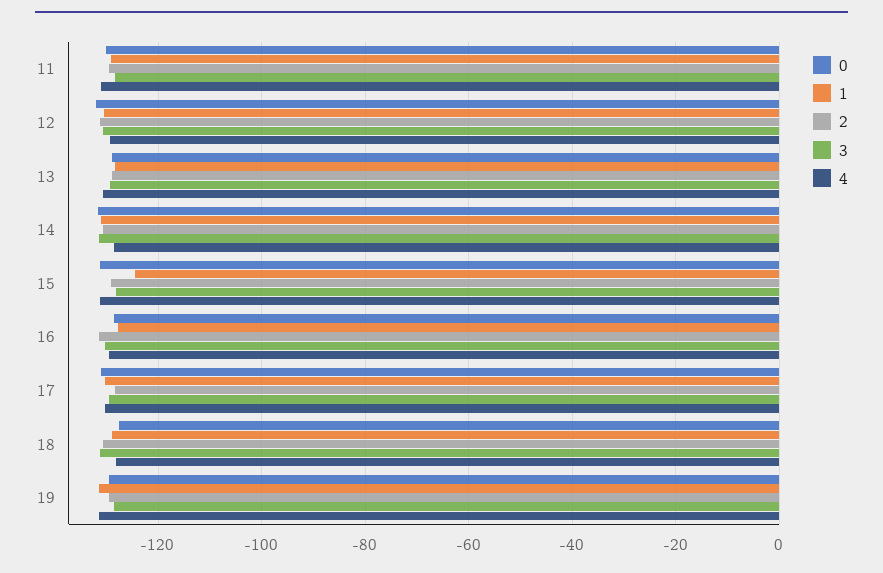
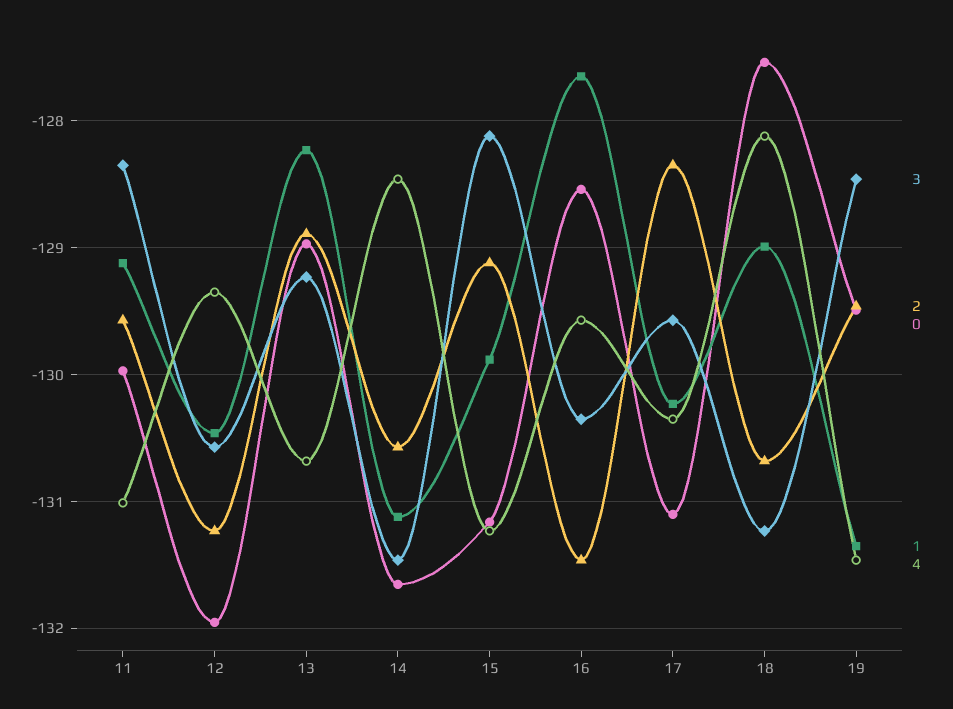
  {
    "0": {
      "11": -130,
      "12": -132,
      "13": -129,
      "14": -131.7,
      "15": -131.2,
      "16": -128.5,
      "17": -131.1,
      "18": -127.5,
      "19": -129.5
    },
    "1": {
      "11": -129.1,
      "12": -130.5,
      "13": -128.2,
      "14": -131.1,
-     "15": -124,
+     "15": -129.9,
      "16": -127.7,
      "17": -130.2,
      "18": -129,
      "19": -131.4
    },
    "2": {
      "11": -129.6,
      "12": -131.2,
      "13": -128.9,
      "14": -130.6,
      "15": -129.1,
      "16": -131.5,
      "17": -128.4,
      "18": -130.7,
      "19": -129.5
    },
    "3": {
      "11": -128.4,
      "12": -130.6,
      "13": -129.2,
      "14": -131.5,
      "15": -128.1,
      "16": -130.4,
      "17": -129.6,
      "18": -131.2,
      "19": -128.5
    },
    "4": {
      "11": -131,
      "12": -129.4,
      "13": -130.7,
      "14": -128.5,
      "15": -131.2,
      "16": -129.6,
      "17": -130.4,
      "18": -128.1,
      "19": -131.5
    }
  }

